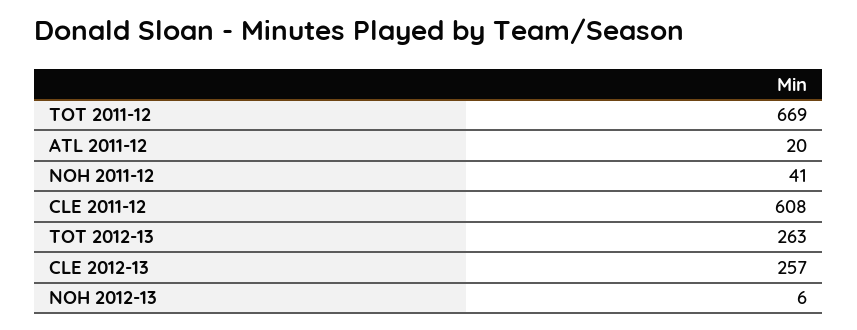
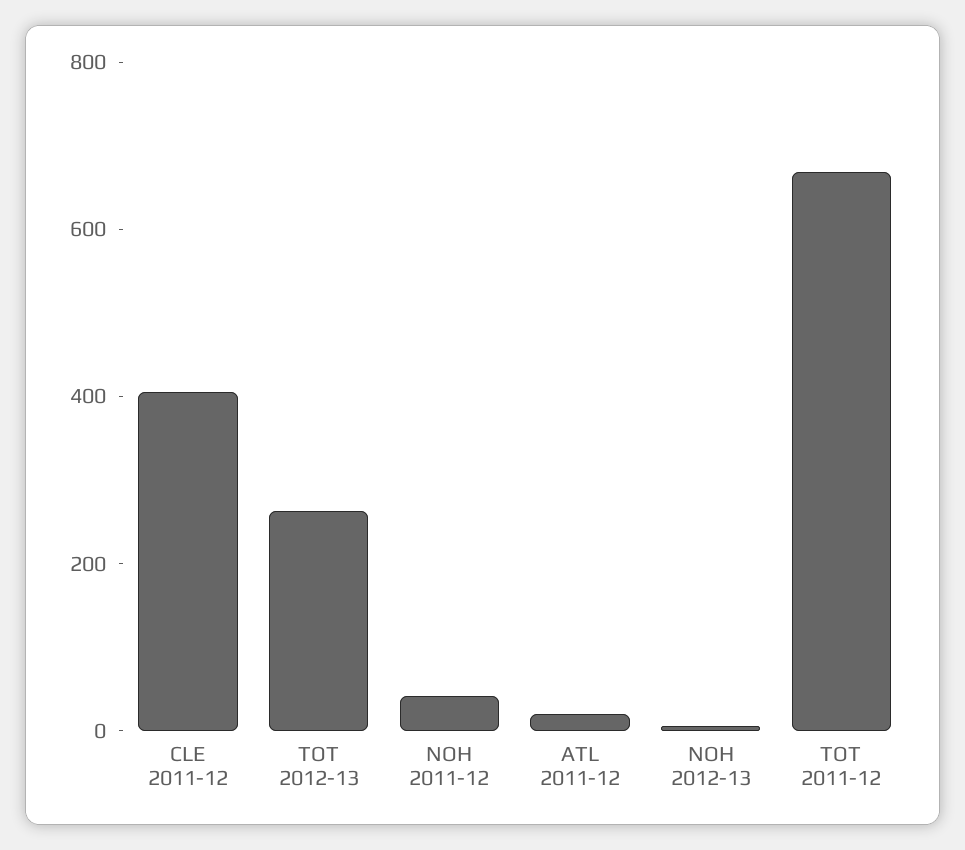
  {
    "TOT 2011-12": 669,
    "ATL 2011-12": 20,
    "NOH 2011-12": 41,
-   "CLE 2011-12": 608,
+   "CLE 2011-12": 400,
    "TOT 2012-13": 263,
-   "CLE 2012-13": 257,
    "NOH 2012-13": 6
  }

